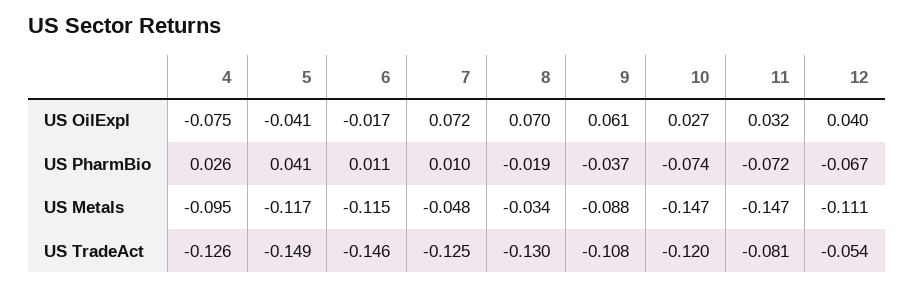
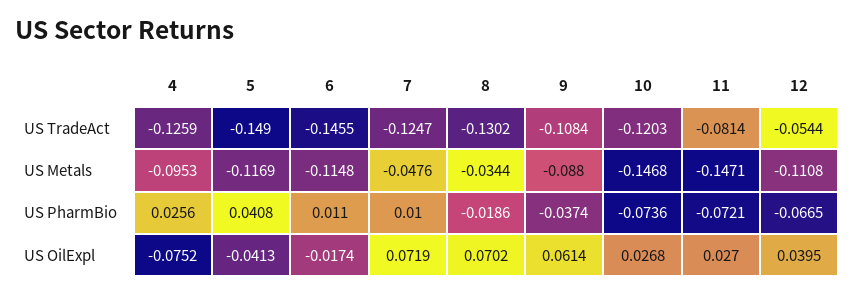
  {
    "4": {
      "US OilExpl": -0.0752,
      "US PharmBio": 0.0256,
      "US Metals": -0.0953,
      "US TradeAct": -0.1259
    },
    "5": {
      "US OilExpl": -0.0413,
      "US PharmBio": 0.0408,
      "US Metals": -0.1169,
      "US TradeAct": -0.149
    },
    "6": {
      "US OilExpl": -0.0174,
      "US PharmBio": 0.011,
      "US Metals": -0.1148,
      "US TradeAct": -0.1455
    },
    "7": {
      "US OilExpl": 0.0719,
      "US PharmBio": 0.01,
      "US Metals": -0.0476,
      "US TradeAct": -0.1247
    },
    "8": {
      "US OilExpl": 0.0702,
      "US PharmBio": -0.0186,
      "US Metals": -0.0344,
      "US TradeAct": -0.1302
    },
    "9": {
      "US OilExpl": 0.0614,
      "US PharmBio": -0.0374,
      "US Metals": -0.088,
      "US TradeAct": -0.1084
    },
    "10": {
      "US OilExpl": 0.0268,
      "US PharmBio": -0.0736,
      "US Metals": -0.1468,
      "US TradeAct": -0.1203
    },
    "11": {
-     "US OilExpl": 0.032,
+     "US OilExpl": 0.027,
      "US PharmBio": -0.0721,
      "US Metals": -0.1471,
      "US TradeAct": -0.0814
    },
    "12": {
      "US OilExpl": 0.0395,
      "US PharmBio": -0.0665,
      "US Metals": -0.1108,
      "US TradeAct": -0.0544
    }
  }

